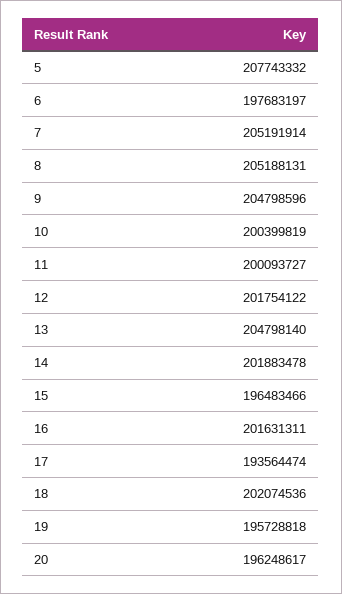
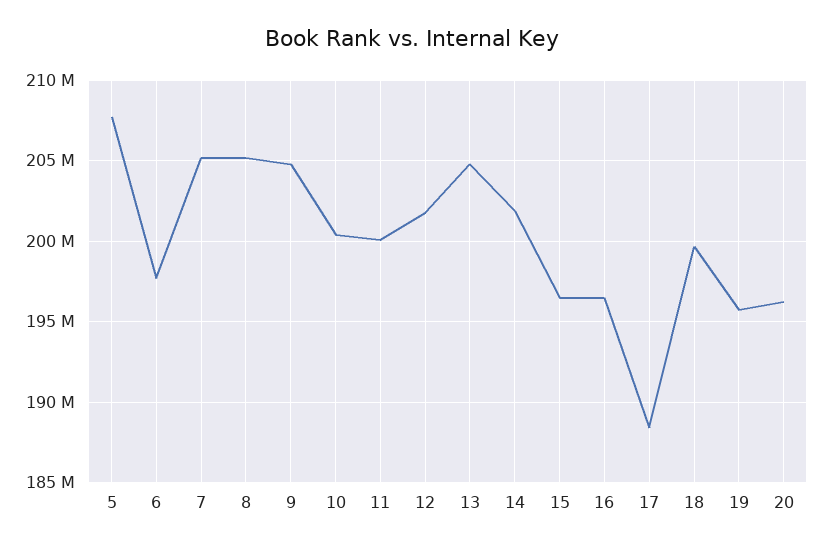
  {
    "5": 207743332,
    "6": 197683197,
    "7": 205191914,
    "8": 205188131,
    "9": 204798596,
    "10": 200399819,
    "11": 200093727,
    "12": 201754122,
    "13": 204798140,
    "14": 201883478,
    "15": 196483466,
-   "16": 201631311,
+   "16": 196500000,
-   "17": 193564474,
+   "17": 188500000,
-   "18": 202074536,
+   "18": 199500000,
    "19": 195728818,
    "20": 196248617
  }

